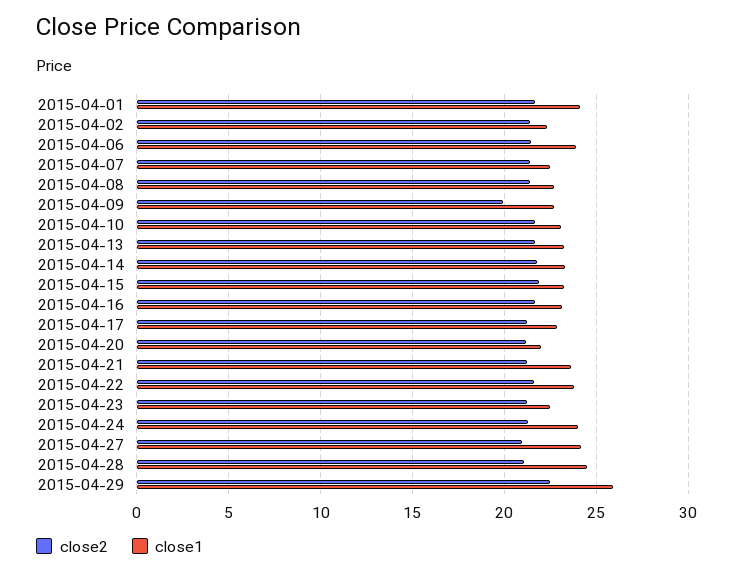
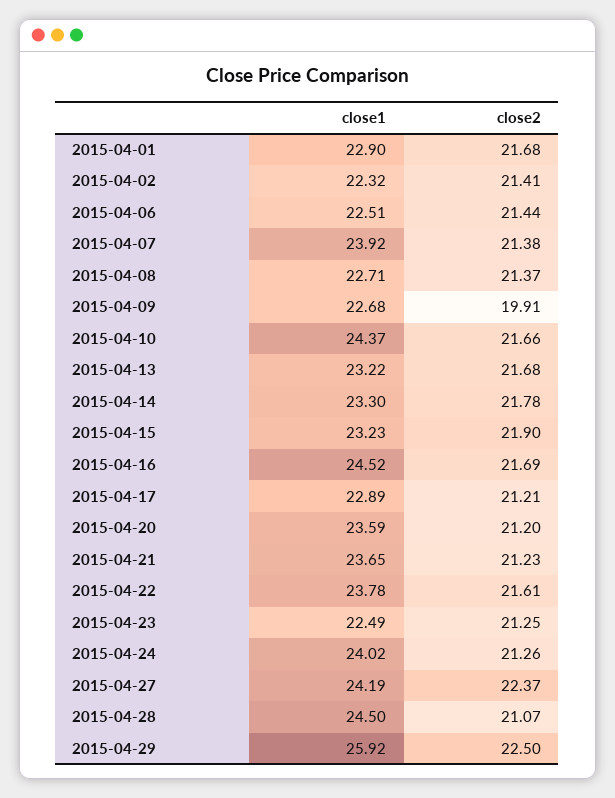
  {
    "close2": {
      "2015-04-01": 21.68,
      "2015-04-02": 21.41,
      "2015-04-06": 21.44,
      "2015-04-07": 21.38,
      "2015-04-08": 21.37,
      "2015-04-09": 19.91,
      "2015-04-10": 21.66,
      "2015-04-13": 21.68,
      "2015-04-14": 21.78,
      "2015-04-15": 21.9,
      "2015-04-16": 21.69,
      "2015-04-17": 21.21,
      "2015-04-20": 21.2,
      "2015-04-21": 21.23,
      "2015-04-22": 21.61,
      "2015-04-23": 21.25,
      "2015-04-24": 21.26,
-     "2015-04-27": 21,
+     "2015-04-27": 22.37,
      "2015-04-28": 21.07,
      "2015-04-29": 22.5
    },
    "close1": {
-     "2015-04-01": 24,
+     "2015-04-01": 22.9,
      "2015-04-02": 22.32,
-     "2015-04-06": 24,
+     "2015-04-06": 22.51,
-     "2015-04-07": 22.5,
+     "2015-04-07": 23.92,
      "2015-04-08": 22.71,
      "2015-04-09": 22.68,
-     "2015-04-10": 23,
+     "2015-04-10": 24.37,
      "2015-04-13": 23.22,
      "2015-04-14": 23.3,
      "2015-04-15": 23.23,
-     "2015-04-16": 23,
+     "2015-04-16": 24.52,
      "2015-04-17": 22.89,
-     "2015-04-20": 22,
+     "2015-04-20": 23.59,
      "2015-04-21": 23.65,
      "2015-04-22": 23.78,
      "2015-04-23": 22.49,
      "2015-04-24": 24.02,
      "2015-04-27": 24.19,
      "2015-04-28": 24.5,
      "2015-04-29": 25.92
    }
  }

